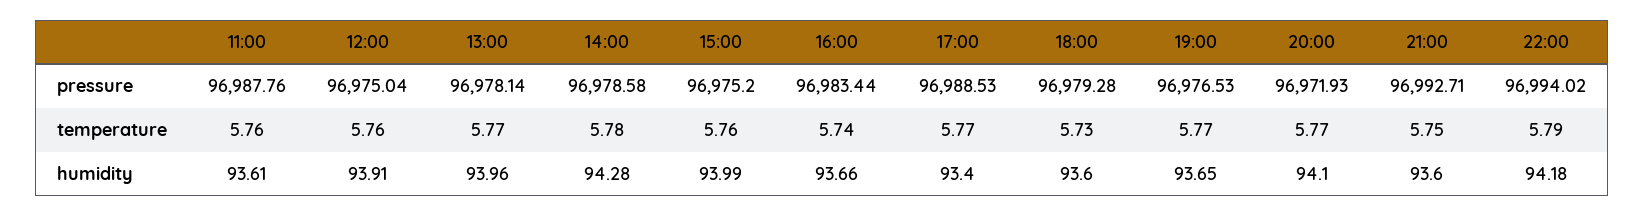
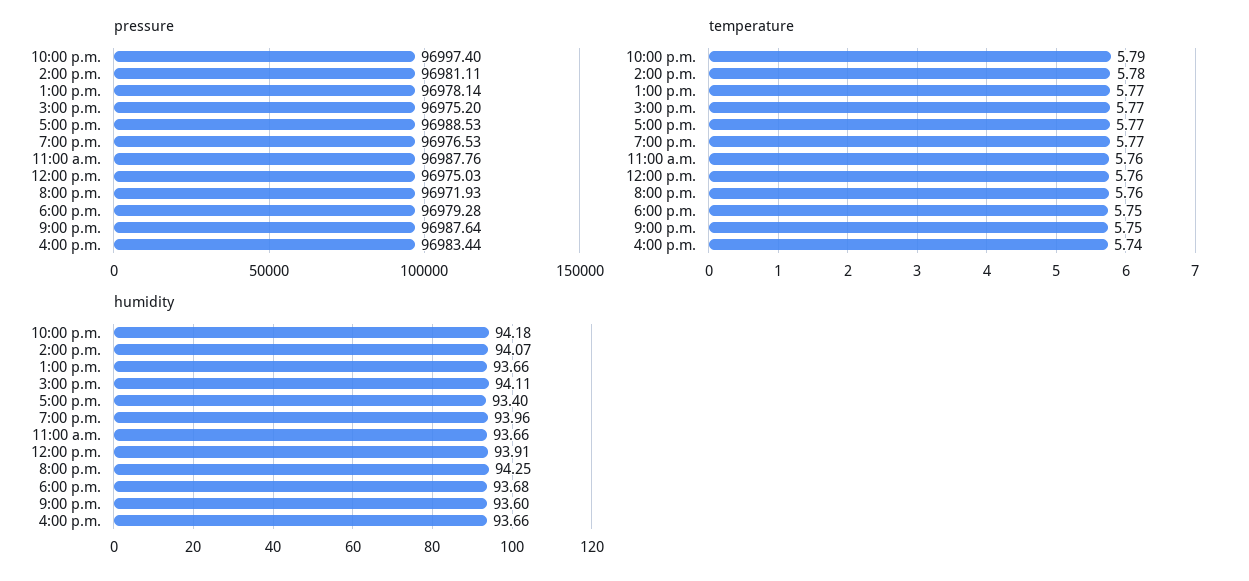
  {
    "pressure": {
      "11:00": 96987.76,
-     "12:00": 96975.04,
+     "12:00": 96975.03,
      "13:00": 96978.14,
-     "14:00": 96978.58,
+     "14:00": 96981.11,
      "15:00": 96975.2,
      "16:00": 96983.44,
      "17:00": 96988.53,
      "18:00": 96979.28,
      "19:00": 96976.53,
      "20:00": 96971.93,
-     "21:00": 96992.71,
+     "21:00": 96987.64,
-     "22:00": 96994.02
+     "22:00": 96997.4
    },
    "temperature": {
      "11:00": 5.76,
      "12:00": 5.76,
      "13:00": 5.77,
      "14:00": 5.78,
-     "15:00": 5.76,
+     "15:00": 5.77,
      "16:00": 5.74,
      "17:00": 5.77,
-     "18:00": 5.73,
+     "18:00": 5.75,
      "19:00": 5.77,
-     "20:00": 5.77,
+     "20:00": 5.76,
      "21:00": 5.75,
      "22:00": 5.79
    },
    "humidity": {
-     "11:00": 93.61,
+     "11:00": 93.66,
      "12:00": 93.91,
-     "13:00": 93.96,
+     "13:00": 93.66,
-     "14:00": 94.28,
+     "14:00": 94.07,
-     "15:00": 93.99,
+     "15:00": 94.11,
      "16:00": 93.66,
      "17:00": 93.4,
-     "18:00": 93.6,
+     "18:00": 93.68,
-     "19:00": 93.65,
+     "19:00": 93.96,
-     "20:00": 94.1,
+     "20:00": 94.25,
      "21:00": 93.6,
      "22:00": 94.18
    }
  }

